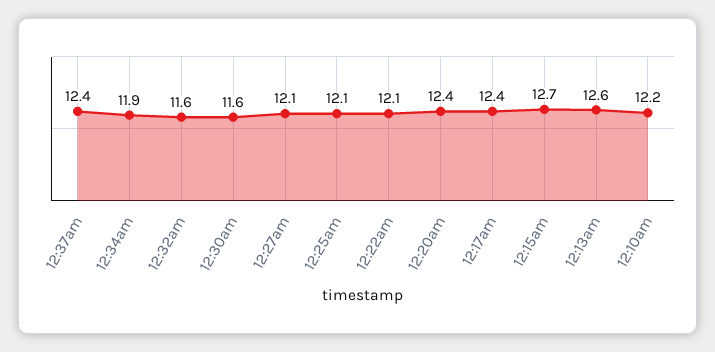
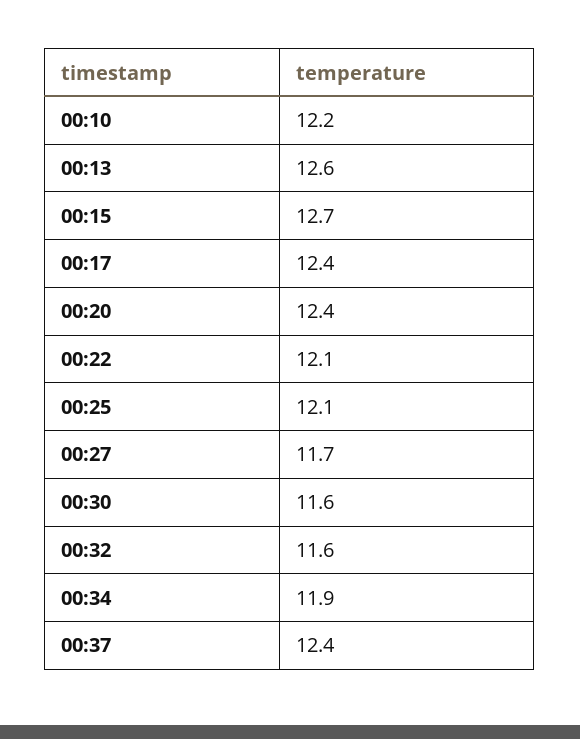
  {
    "12:37am": 12.4,
    "12:34am": 11.9,
    "12:32am": 11.6,
    "12:30am": 11.6,
-   "12:27am": 12.1,
+   "12:27am": 11.7,
    "12:25am": 12.1,
    "12:22am": 12.1,
    "12:20am": 12.4,
    "12:17am": 12.4,
    "12:15am": 12.7,
    "12:13am": 12.6,
    "12:10am": 12.2
  }

